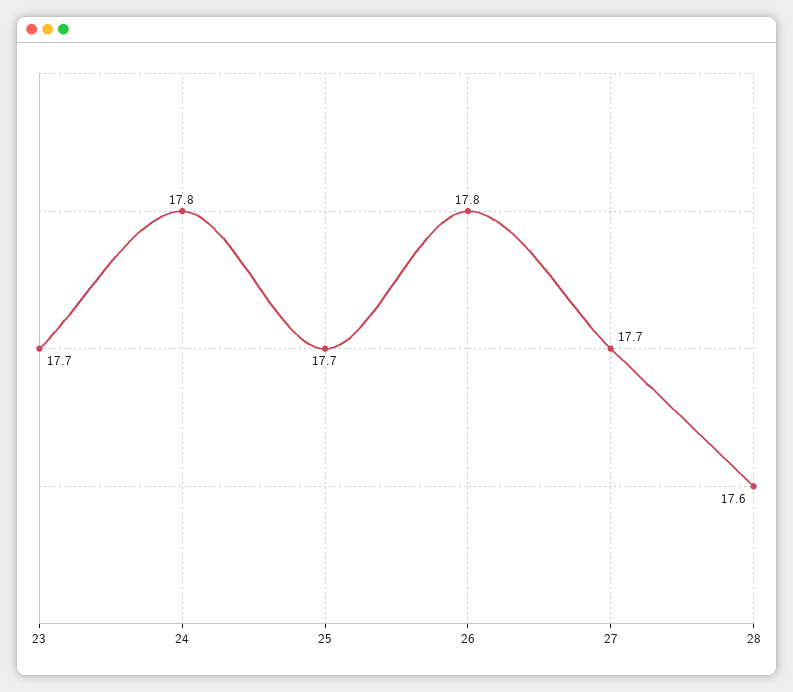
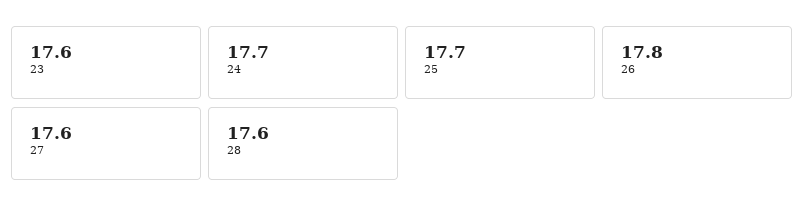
  {
-   "23": 17.7,
+   "23": 17.6,
-   "24": 17.8,
+   "24": 17.7,
    "25": 17.7,
    "26": 17.8,
-   "27": 17.7,
+   "27": 17.6,
    "28": 17.6
  }

